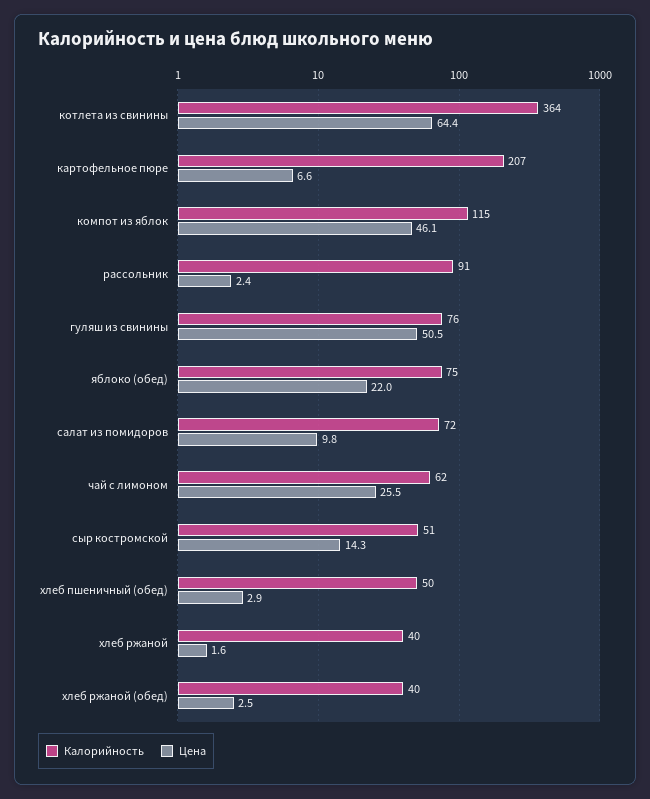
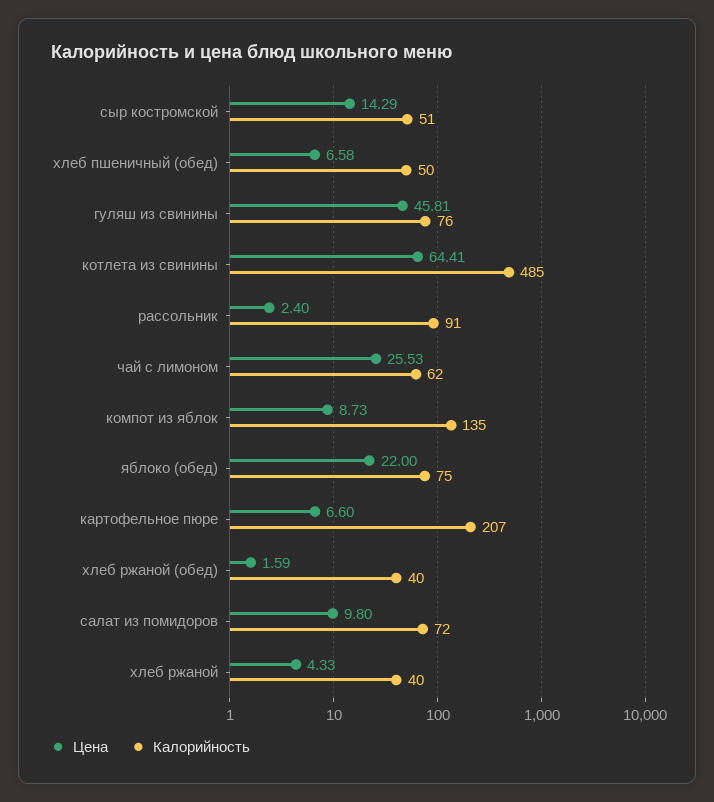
  {
    "Калорийность": {
-     "котлета из свинины": 364,
+     "котлета из свинины": 485,
      "картофельное пюре": 207,
-     "компот из яблок": 115,
+     "компот из яблок": 135,
      "рассольник": 91,
      "гуляш из свинины": 76,
      "яблоко (обед)": 75,
      "салат из помидоров": 72,
      "чай с лимоном": 62,
      "сыр костромской": 51,
      "хлеб пшеничный (обед)": 50,
      "хлеб ржаной": 40,
      "хлеб ржаной (обед)": 40
    },
    "Цена": {
      "котлета из свинины": 64.41,
      "картофельное пюре": 6.6,
-     "компот из яблок": 46.1,
+     "компот из яблок": 8.73,
      "рассольник": 2.4,
-     "гуляш из свинины": 50.5,
+     "гуляш из свинины": 45.81,
      "яблоко (обед)": 22,
      "салат из помидоров": 9.8,
      "чай с лимоном": 25.53,
      "сыр костромской": 14.29,
-     "хлеб пшеничный (обед)": 2.9,
+     "хлеб пшеничный (обед)": 6.58,
-     "хлеб ржаной": 1.6,
+     "хлеб ржаной": 4.33,
-     "хлеб ржаной (обед)": 2.5
+     "хлеб ржаной (обед)": 1.59
    }
  }

